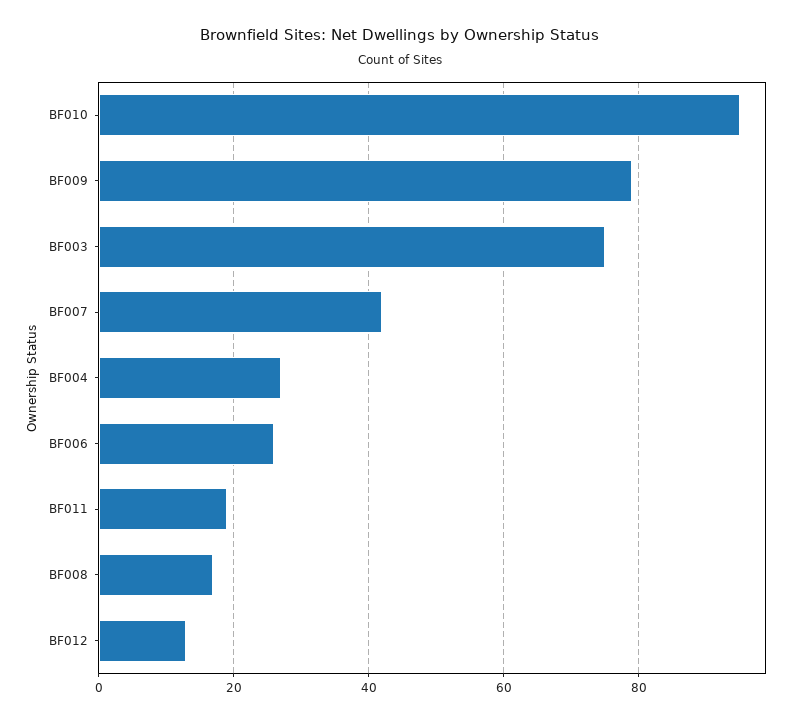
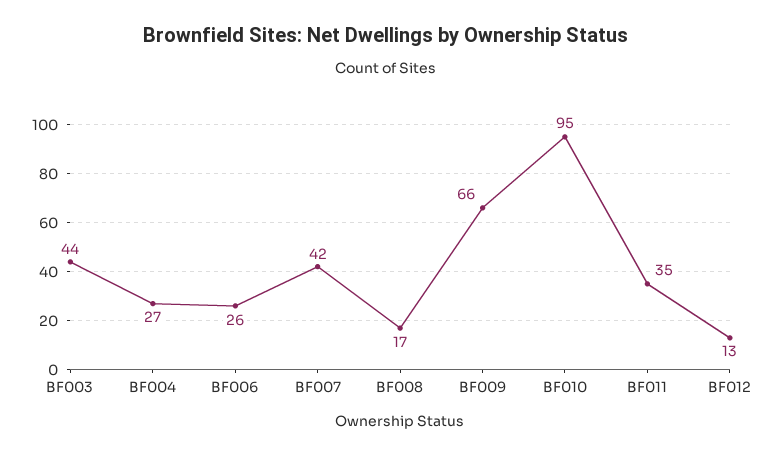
  {
    "BF010": 95,
-   "BF009": 80,
+   "BF009": 66,
-   "BF003": 75,
+   "BF003": 44,
    "BF007": 42,
    "BF004": 27,
    "BF006": 26,
-   "BF011": 20,
+   "BF011": 35,
    "BF008": 17,
    "BF012": 13
  }

